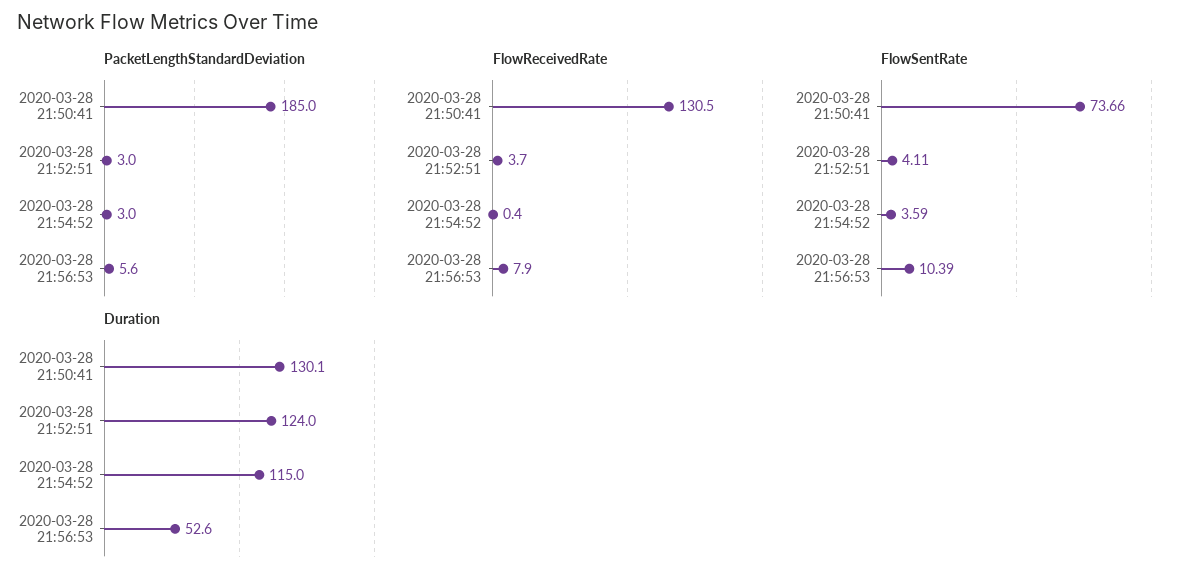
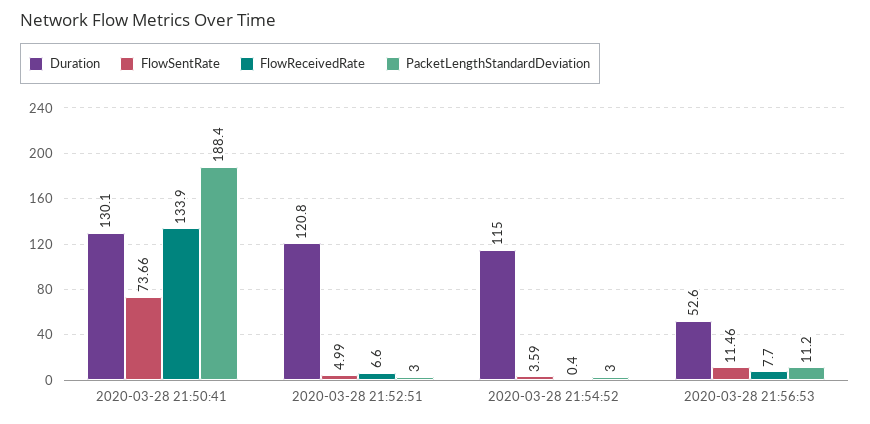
  {
    "PacketLengthStandardDeviation": {
-     "2020-03-28 21:50:41": 185,
+     "2020-03-28 21:50:41": 188.4,
      "2020-03-28 21:52:51": 3,
      "2020-03-28 21:54:52": 3,
-     "2020-03-28 21:56:53": 5.6
+     "2020-03-28 21:56:53": 11.2
    },
    "FlowReceivedRate": {
-     "2020-03-28 21:50:41": 130.5,
+     "2020-03-28 21:50:41": 133.9,
-     "2020-03-28 21:52:51": 3.7,
+     "2020-03-28 21:52:51": 6.6,
      "2020-03-28 21:54:52": 0.4,
-     "2020-03-28 21:56:53": 7.9
+     "2020-03-28 21:56:53": 7.7
    },
    "FlowSentRate": {
      "2020-03-28 21:50:41": 73.66,
-     "2020-03-28 21:52:51": 4.11,
+     "2020-03-28 21:52:51": 4.99,
      "2020-03-28 21:54:52": 3.59,
-     "2020-03-28 21:56:53": 10.39
+     "2020-03-28 21:56:53": 11.46
    },
    "Duration": {
      "2020-03-28 21:50:41": 130.1,
-     "2020-03-28 21:52:51": 124,
+     "2020-03-28 21:52:51": 120.8,
      "2020-03-28 21:54:52": 115,
      "2020-03-28 21:56:53": 52.6
    }
  }

